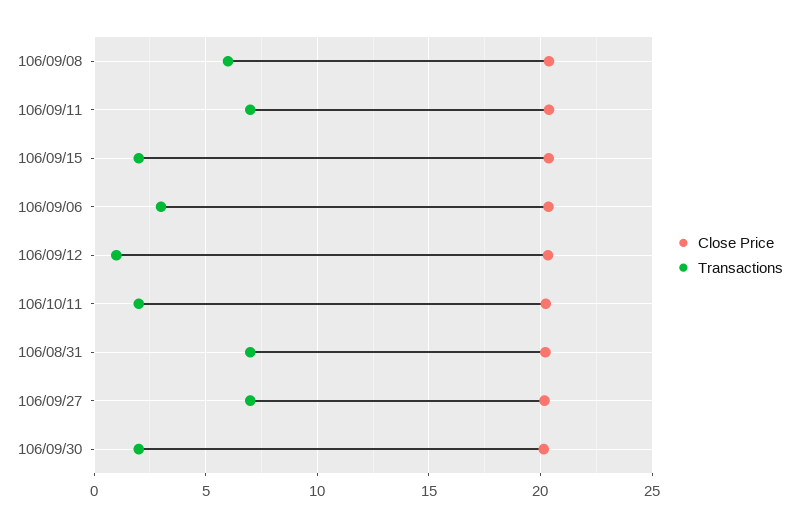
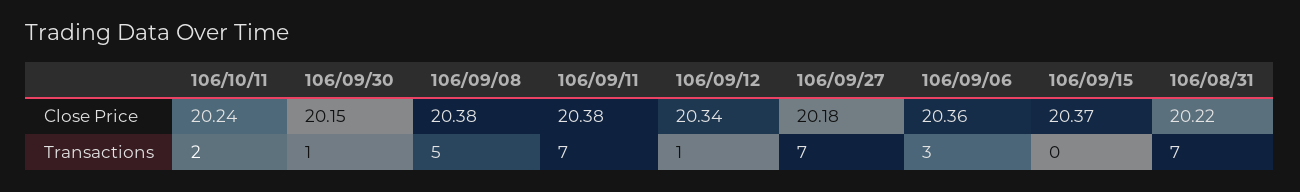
  {
    "Close Price": {
      "106/09/08": 20.38,
      "106/09/11": 20.38,
      "106/09/15": 20.37,
      "106/09/06": 20.36,
      "106/09/12": 20.34,
      "106/10/11": 20.24,
      "106/08/31": 20.22,
      "106/09/27": 20.18,
      "106/09/30": 20.15
    },
    "Transactions": {
-     "106/09/08": 6,
+     "106/09/08": 5,
      "106/09/11": 7,
-     "106/09/15": 2,
+     "106/09/15": 0,
      "106/09/06": 3,
      "106/09/12": 1,
      "106/10/11": 2,
      "106/08/31": 7,
      "106/09/27": 7,
-     "106/09/30": 2
+     "106/09/30": 1
    }
  }

